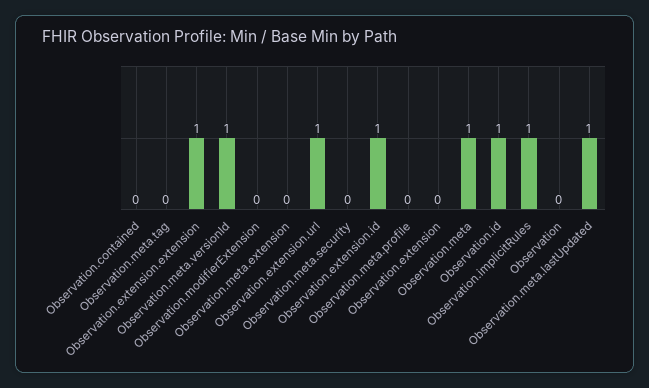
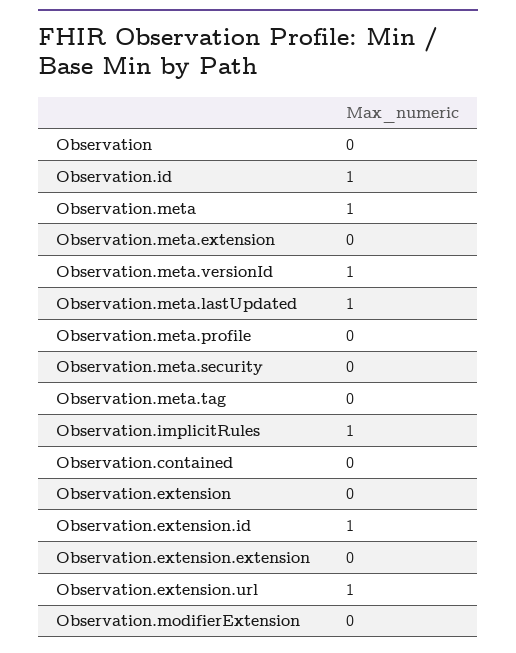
  {
    "Observation.contained": 0,
    "Observation.meta.tag": 0,
-   "Observation.extension.extension": 1,
+   "Observation.extension.extension": 0,
    "Observation.meta.versionId": 1,
    "Observation.modifierExtension": 0,
    "Observation.meta.extension": 0,
    "Observation.extension.url": 1,
    "Observation.meta.security": 0,
    "Observation.extension.id": 1,
    "Observation.meta.profile": 0,
    "Observation.extension": 0,
    "Observation.meta": 1,
    "Observation.id": 1,
    "Observation.implicitRules": 1,
    "Observation": 0,
    "Observation.meta.lastUpdated": 1
  }

